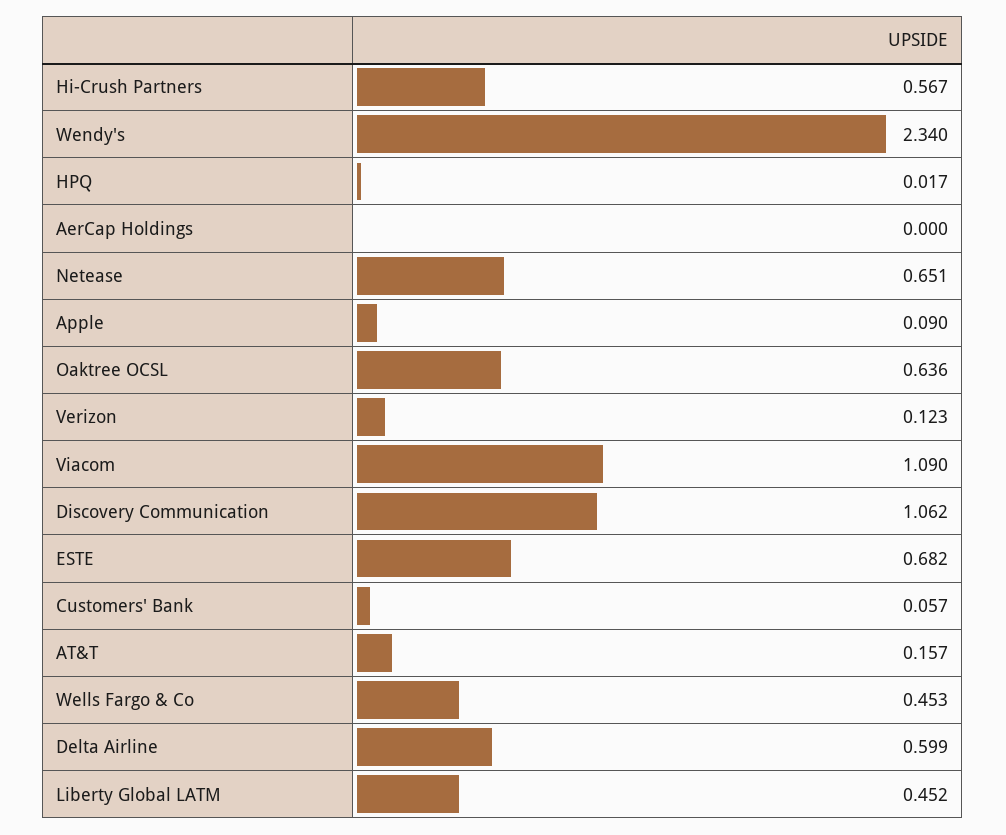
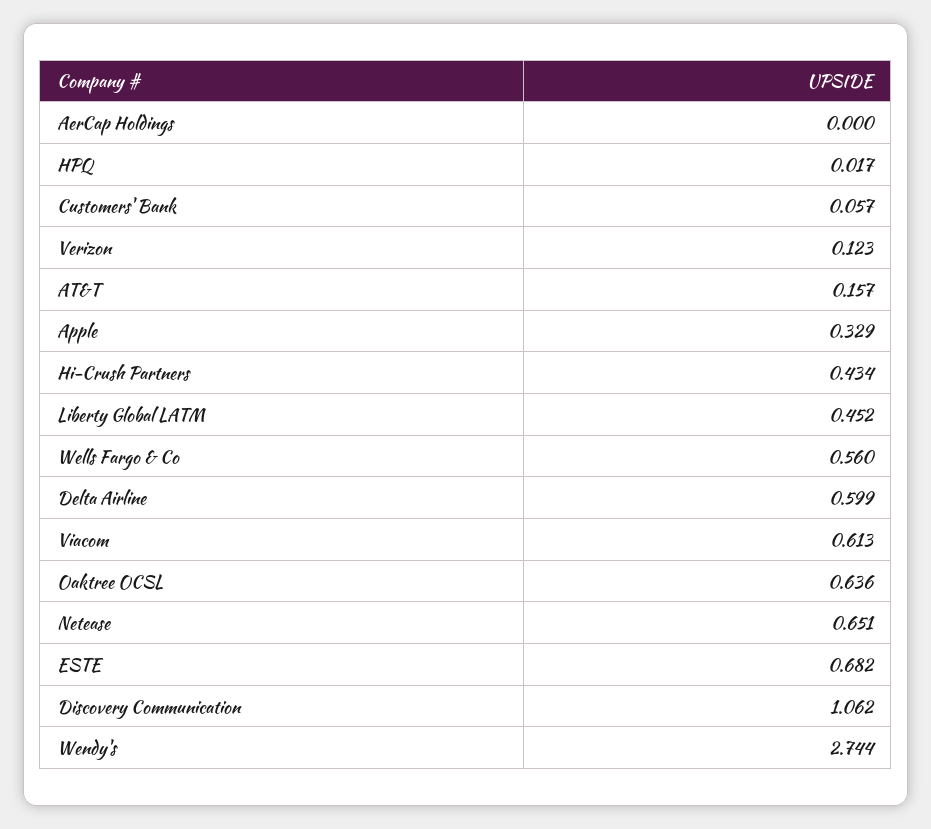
  {
-   "Hi-Crush Partners": 0.567,
+   "Hi-Crush Partners": 0.434,
-   "Wendy's": 2.34,
+   "Wendy's": 2.744,
    "HPQ": 0.017,
    "AerCap Holdings": 0,
    "Netease": 0.651,
-   "Apple": 0.09,
+   "Apple": 0.329,
    "Oaktree OCSL": 0.636,
    "Verizon": 0.123,
-   "Viacom": 1.09,
+   "Viacom": 0.613,
    "Discovery Communication": 1.062,
    "ESTE": 0.682,
    "Customers' Bank": 0.057,
    "AT&T": 0.157,
-   "Wells Fargo & Co": 0.453,
+   "Wells Fargo & Co": 0.56,
    "Delta Airline": 0.599,
    "Liberty Global LATM": 0.452
  }

